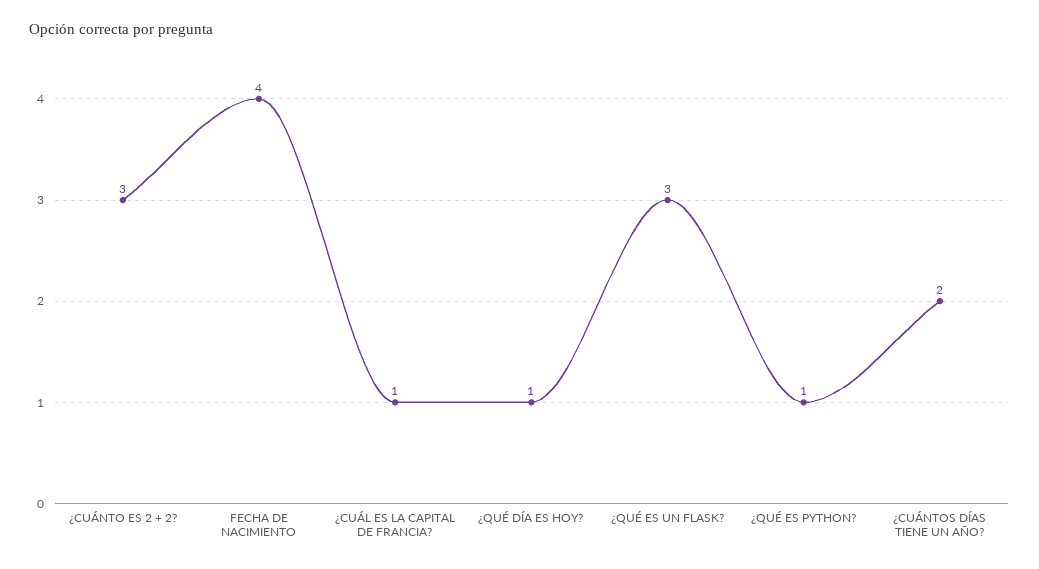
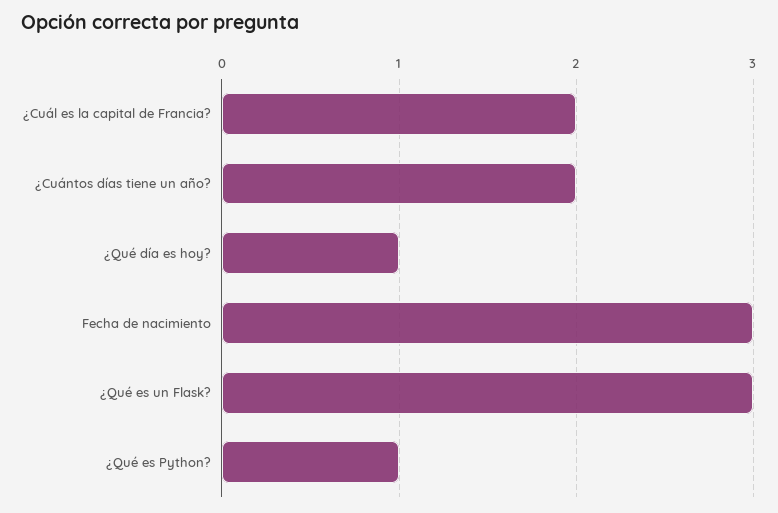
  {
-   "¿CUÁNTO ES 2 + 2?": 3,
-   "FECHA DE NACIMIENTO": 4,
+   "FECHA DE NACIMIENTO": 3,
-   "¿CUÁL ES LA CAPITAL DE FRANCIA?": 1,
+   "¿CUÁL ES LA CAPITAL DE FRANCIA?": 2,
    "¿QUÉ DÍA ES HOY?": 1,
    "¿QUÉ ES UN FLASK?": 3,
    "¿QUÉ ES PYTHON?": 1,
    "¿CUÁNTOS DÍAS TIENE UN AÑO?": 2
  }

